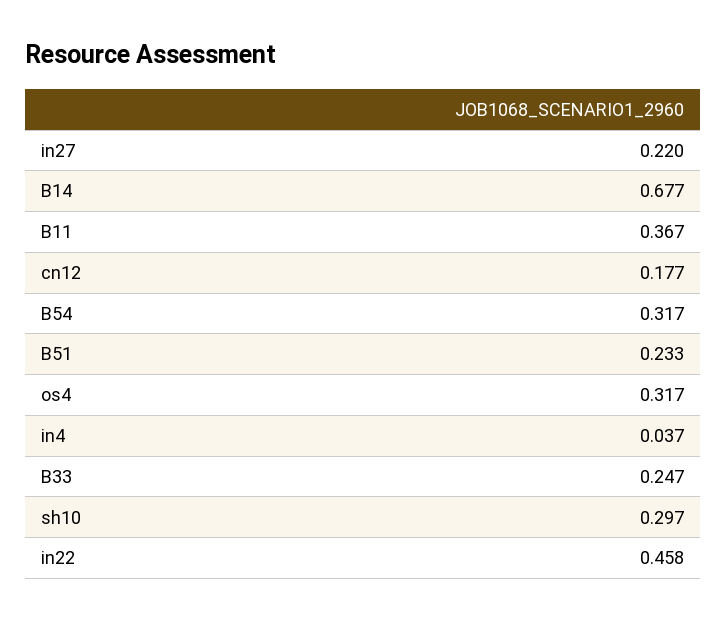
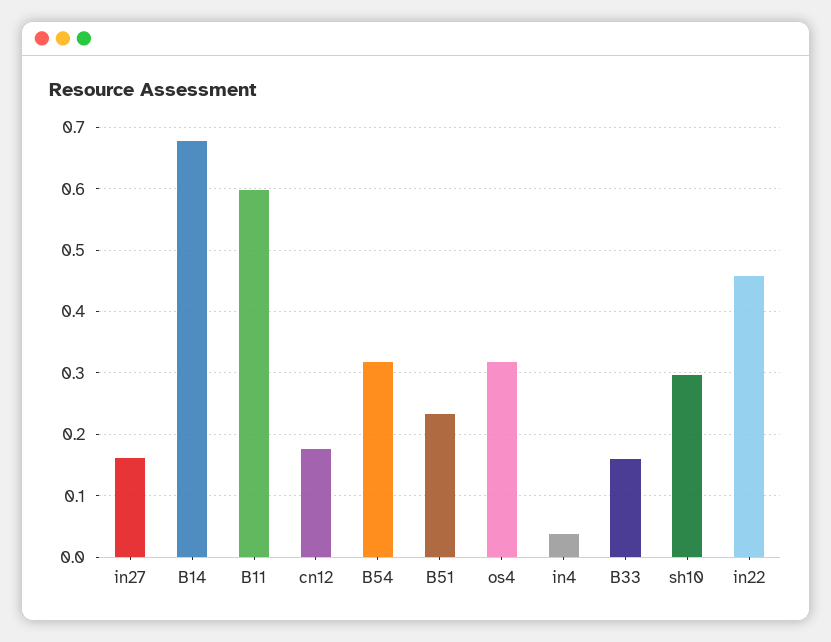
  {
-   "in27": 0.22,
+   "in27": 0.16,
    "B14": 0.677,
-   "B11": 0.367,
+   "B11": 0.6,
    "cn12": 0.177,
    "B54": 0.317,
    "B51": 0.233,
    "os4": 0.317,
    "in4": 0.037,
-   "B33": 0.247,
+   "B33": 0.16,
    "sh10": 0.297,
    "in22": 0.458
  }

